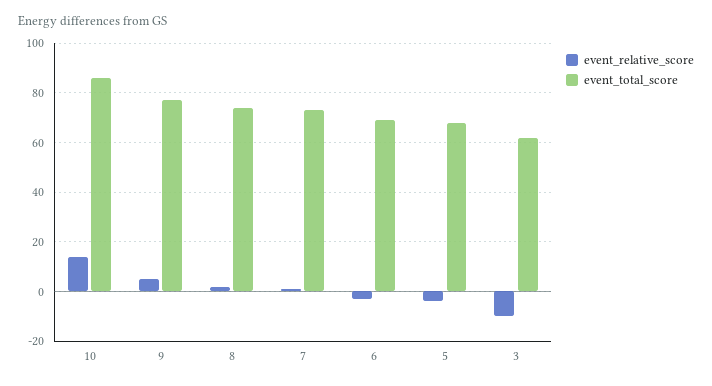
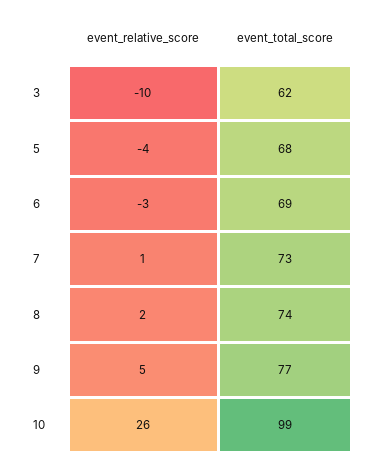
  {
    "event_relative_score": {
-     "10": 15,
+     "10": 26,
      "9": 5,
      "8": 2,
      "7": 1,
      "6": -3,
      "5": -4,
      "3": -10
    },
    "event_total_score": {
-     "10": 85,
+     "10": 99,
      "9": 77,
      "8": 74,
      "7": 73,
      "6": 69,
      "5": 68,
      "3": 62
    }
  }

